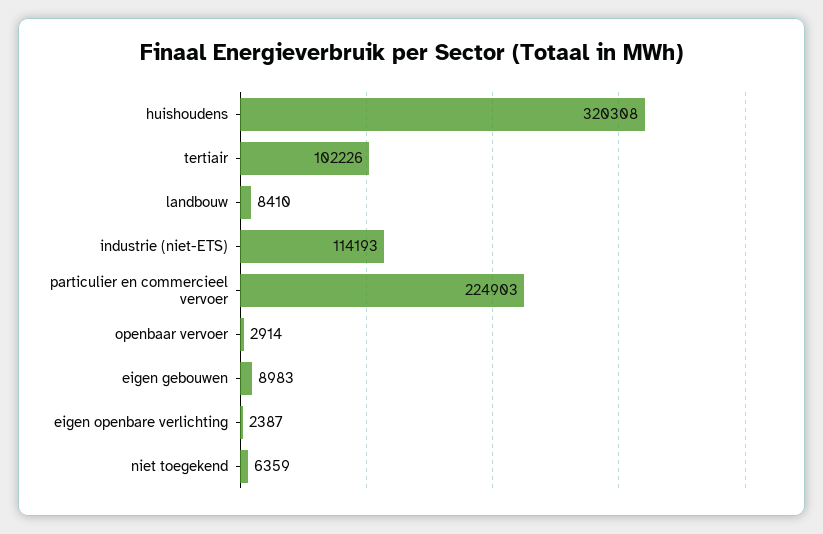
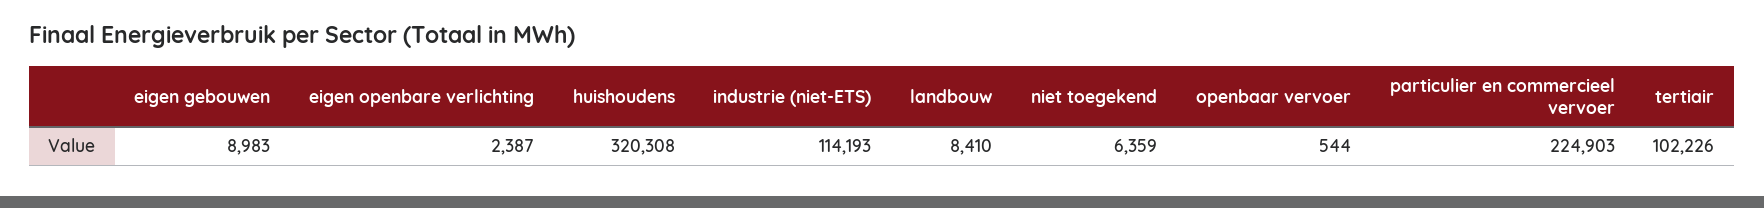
  {
    "huishoudens": 320308,
    "tertiair": 102226,
    "landbouw": 8410,
    "industrie (niet-ETS)": 114193,
    "particulier en commercieel vervoer": 224903,
-   "openbaar vervoer": 2914,
+   "openbaar vervoer": 544,
    "eigen gebouwen": 8983,
    "eigen openbare verlichting": 2387,
    "niet toegekend": 6359
  }

